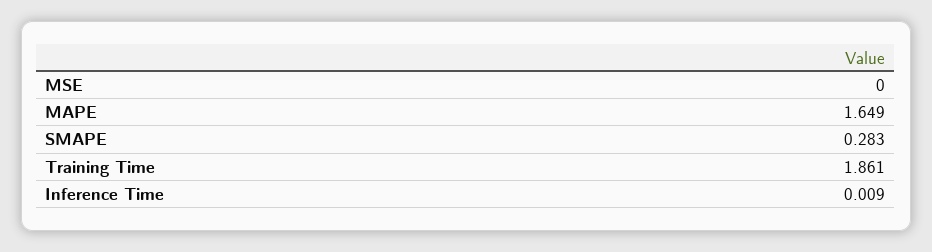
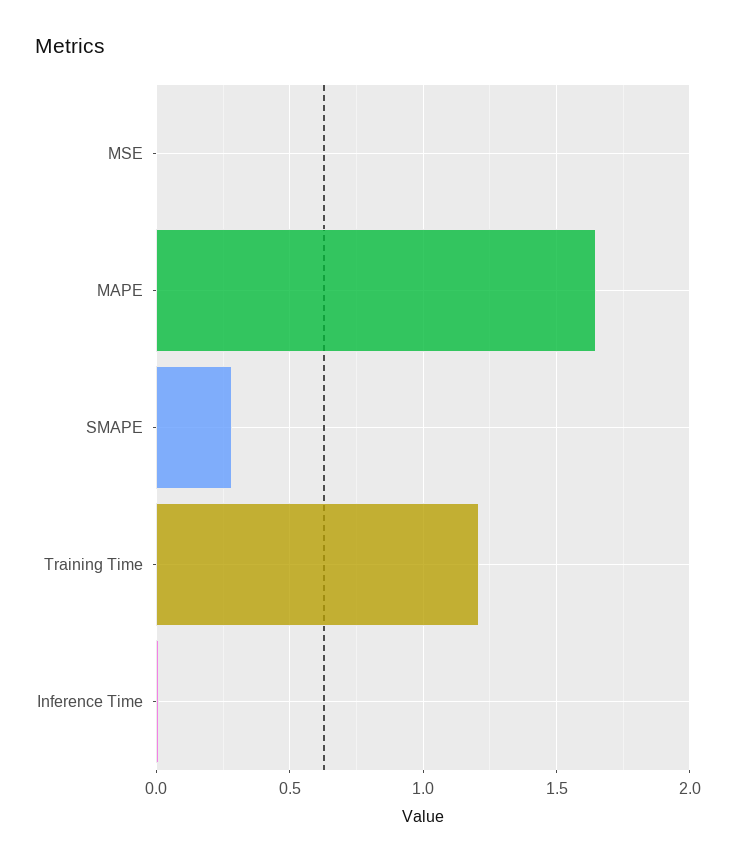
  {
    "MSE": 0,
    "MAPE": 1.649,
    "SMAPE": 0.283,
-   "Training Time": 1.861,
+   "Training Time": 1.2,
    "Inference Time": 0.009
  }

